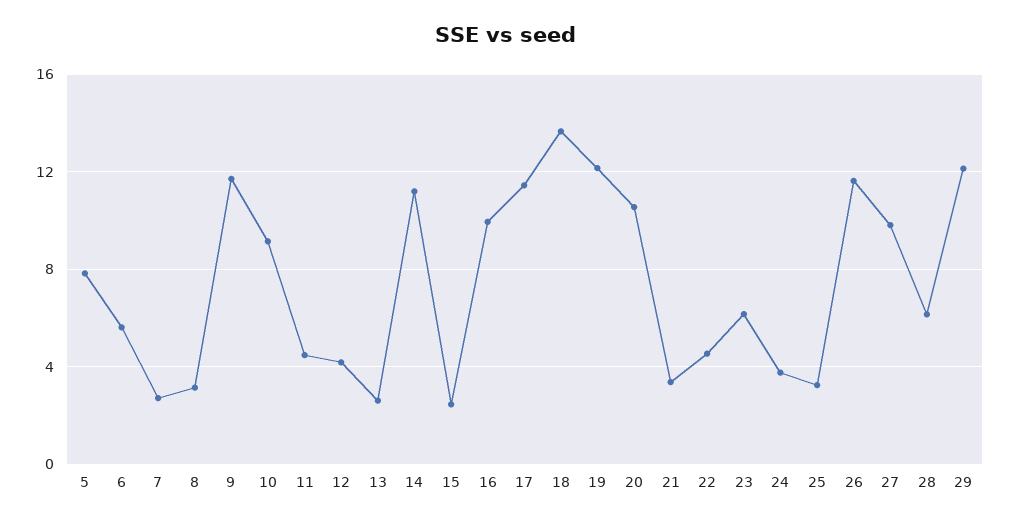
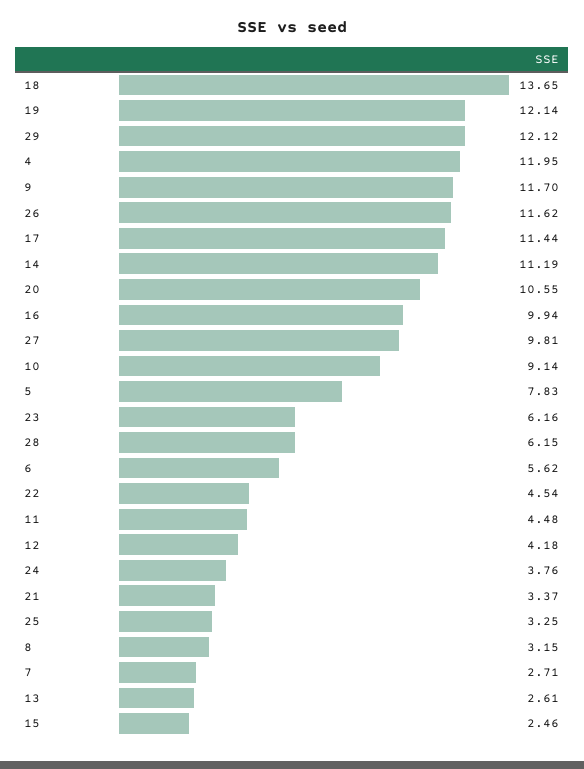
  {
    "5": 7.83,
    "6": 5.62,
    "7": 2.71,
    "8": 3.15,
    "9": 11.7,
    "10": 9.14,
    "11": 4.48,
    "12": 4.18,
    "13": 2.61,
    "14": 11.19,
    "15": 2.46,
    "16": 9.94,
    "17": 11.44,
    "18": 13.65,
    "19": 12.14,
    "20": 10.55,
    "21": 3.37,
    "22": 4.54,
    "23": 6.16,
    "24": 3.76,
    "25": 3.25,
    "26": 11.62,
    "27": 9.81,
    "28": 6.15,
-   "29": 12.12
+   "29": 12.12,
+   "4": 11.95
  }

